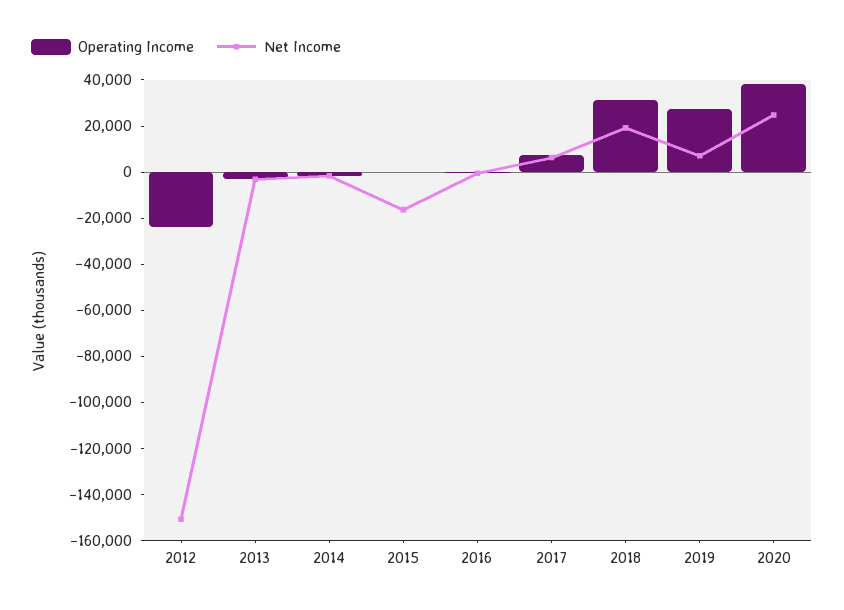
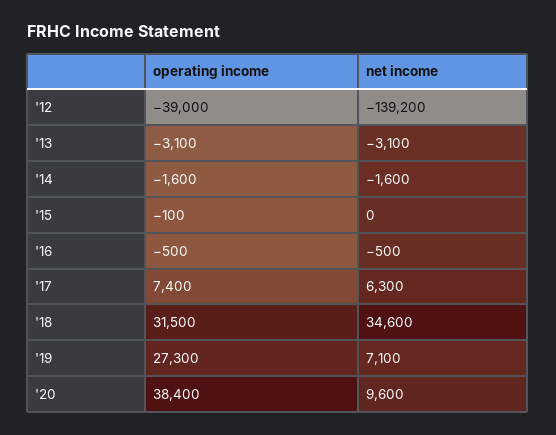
  {
    "Operating Income": {
-     "2012": -25000,
+     "2012": -39000,
      "2013": -3100,
      "2014": -1600,
      "2015": -100,
      "2016": -500,
      "2017": 7400,
      "2018": 31500,
      "2019": 27300,
      "2020": 38400
    },
    "Net Income": {
-     "2012": -150000,
+     "2012": -139200,
      "2013": -3100,
      "2014": -1600,
-     "2015": -15000,
+     "2015": 0,
      "2016": -500,
      "2017": 6300,
-     "2018": 20000,
+     "2018": 34600,
      "2019": 7100,
-     "2020": 25000
+     "2020": 9600
    }
  }

